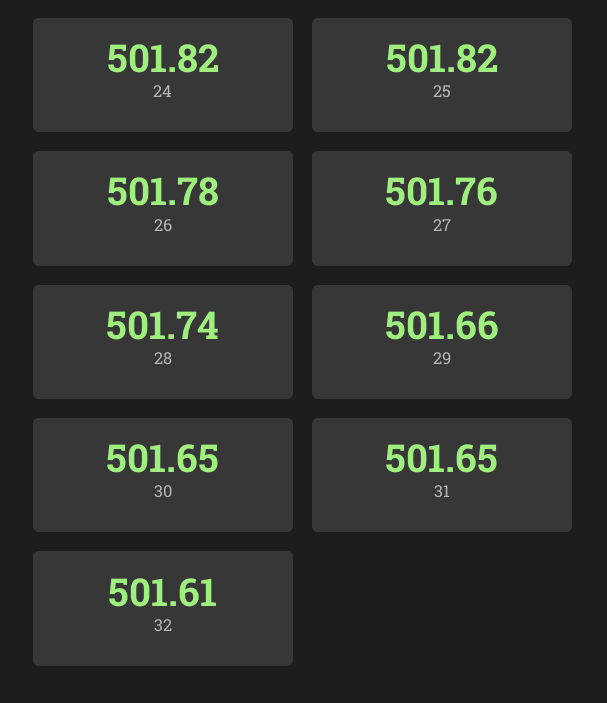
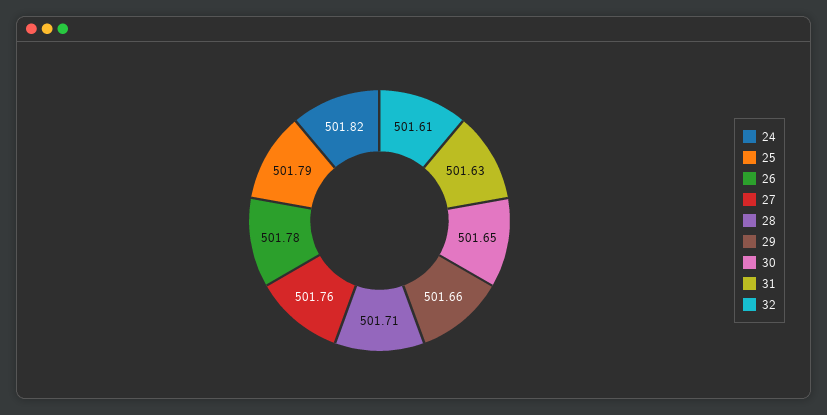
  {
    "24": 501.82,
-   "25": 501.82,
+   "25": 501.79,
    "26": 501.78,
    "27": 501.76,
-   "28": 501.74,
+   "28": 501.71,
    "29": 501.66,
    "30": 501.65,
-   "31": 501.65,
+   "31": 501.63,
    "32": 501.61
  }

